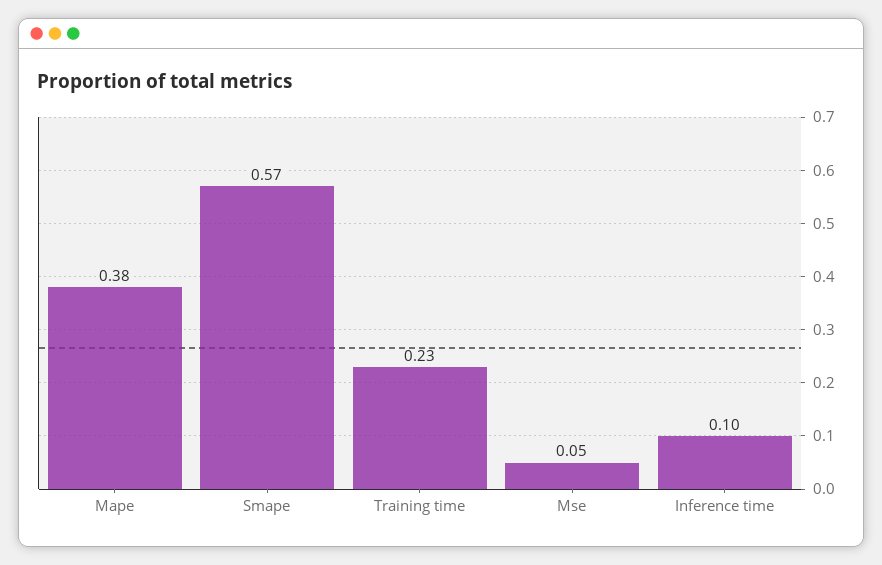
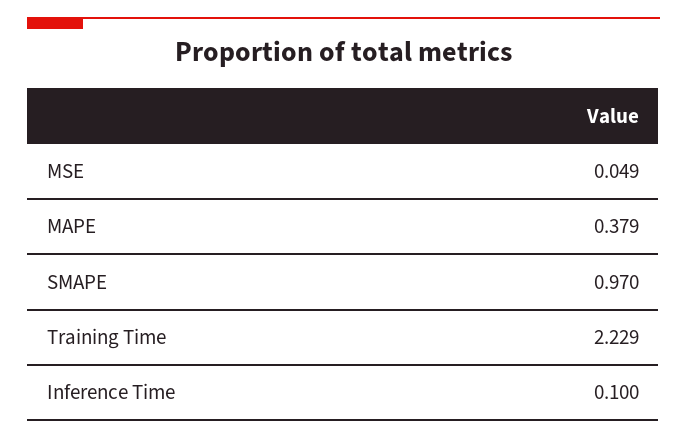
  {
    "Mape": 0.379,
-   "Smape": 0.57,
+   "Smape": 0.97,
-   "Training time": 0.23,
+   "Training time": 2.229,
    "Mse": 0.049,
    "Inference time": 0.1
  }

